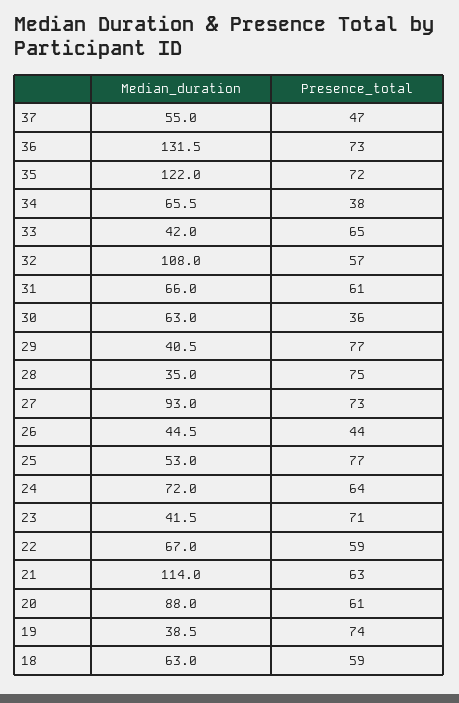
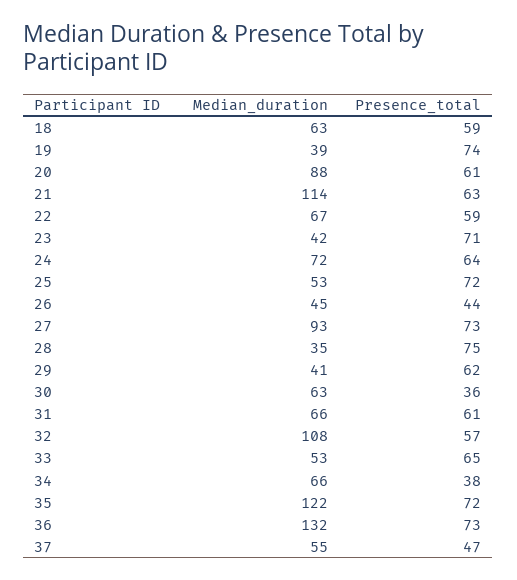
  {
    "Median_duration": {
      "37": 55,
      "36": 131.5,
      "35": 122,
      "34": 65.5,
-     "33": 42,
+     "33": 53,
      "32": 108,
      "31": 66,
      "30": 63,
      "29": 40.5,
      "28": 35,
      "27": 93,
      "26": 44.5,
      "25": 53,
      "24": 72,
      "23": 41.5,
      "22": 67,
      "21": 114,
      "20": 88,
      "19": 38.5,
      "18": 63
    },
    "Presence_total": {
      "37": 47,
      "36": 73,
      "35": 72,
      "34": 38,
      "33": 65,
      "32": 57,
      "31": 61,
      "30": 36,
-     "29": 77,
+     "29": 62,
      "28": 75,
      "27": 73,
      "26": 44,
-     "25": 77,
+     "25": 72,
      "24": 64,
      "23": 71,
      "22": 59,
      "21": 63,
      "20": 61,
      "19": 74,
      "18": 59
    }
  }

